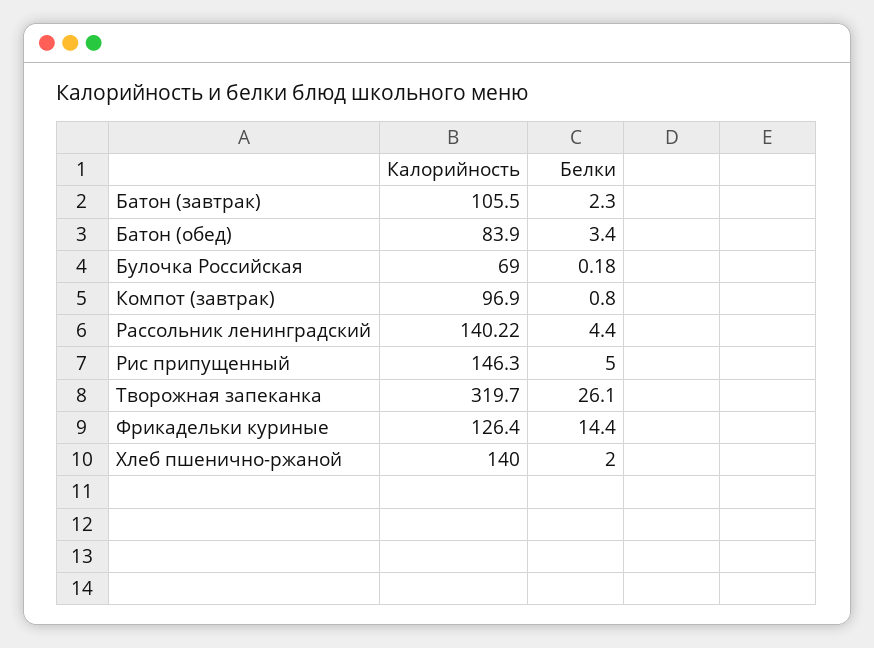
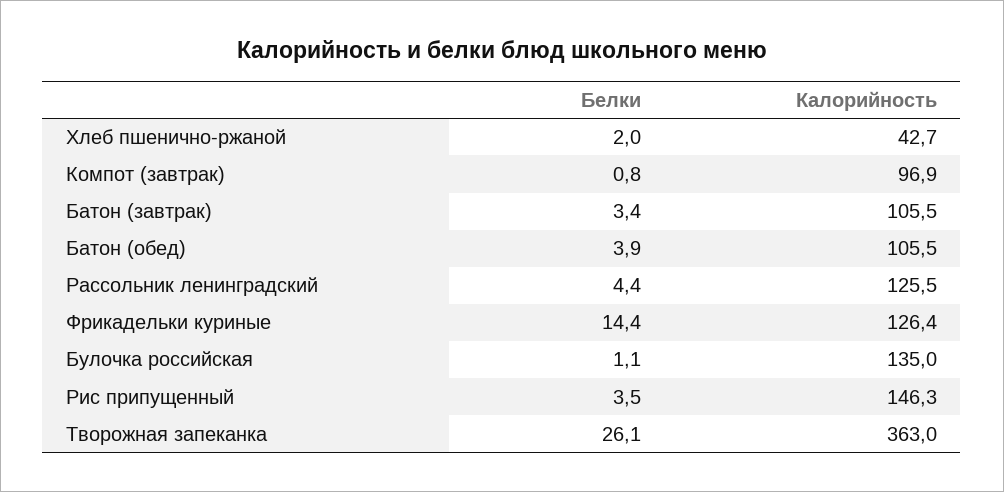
  {
    "Калорийность": {
      "Батон (завтрак)": 105.5,
-     "Батон (обед)": 83.9,
+     "Батон (обед)": 105.5,
-     "Булочка Российская": 69,
+     "Булочка Российская": 135,
      "Компот (завтрак)": 96.9,
-     "Рассольник ленинградский": 140.22,
+     "Рассольник ленинградский": 125.5,
      "Рис припущенный": 146.3,
-     "Творожная запеканка": 319.7,
+     "Творожная запеканка": 363,
      "Фрикадельки куриные": 126.4,
-     "Хлеб пшенично-ржаной": 140
+     "Хлеб пшенично-ржаной": 42.7
    },
    "Белки": {
-     "Батон (завтрак)": 2.3,
+     "Батон (завтрак)": 3.4,
-     "Батон (обед)": 3.4,
+     "Батон (обед)": 3.9,
-     "Булочка Российская": 0.18,
+     "Булочка Российская": 1.1,
      "Компот (завтрак)": 0.8,
      "Рассольник ленинградский": 4.4,
-     "Рис припущенный": 5,
+     "Рис припущенный": 3.5,
      "Творожная запеканка": 26.1,
      "Фрикадельки куриные": 14.4,
      "Хлеб пшенично-ржаной": 2
    }
  }

